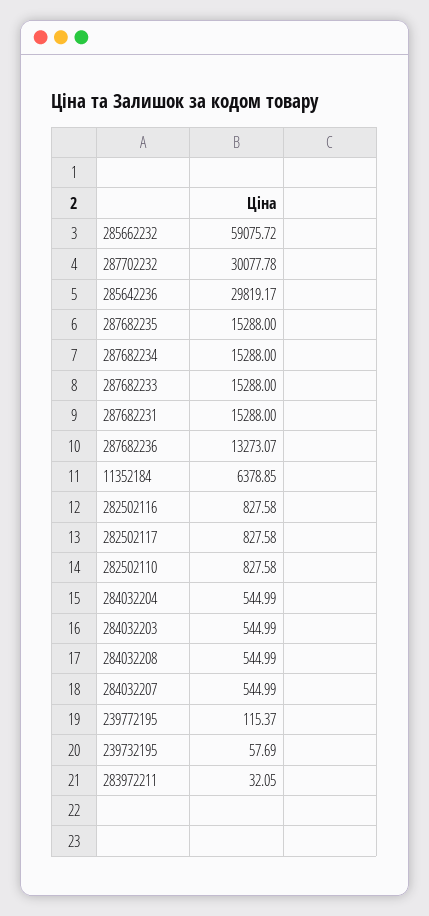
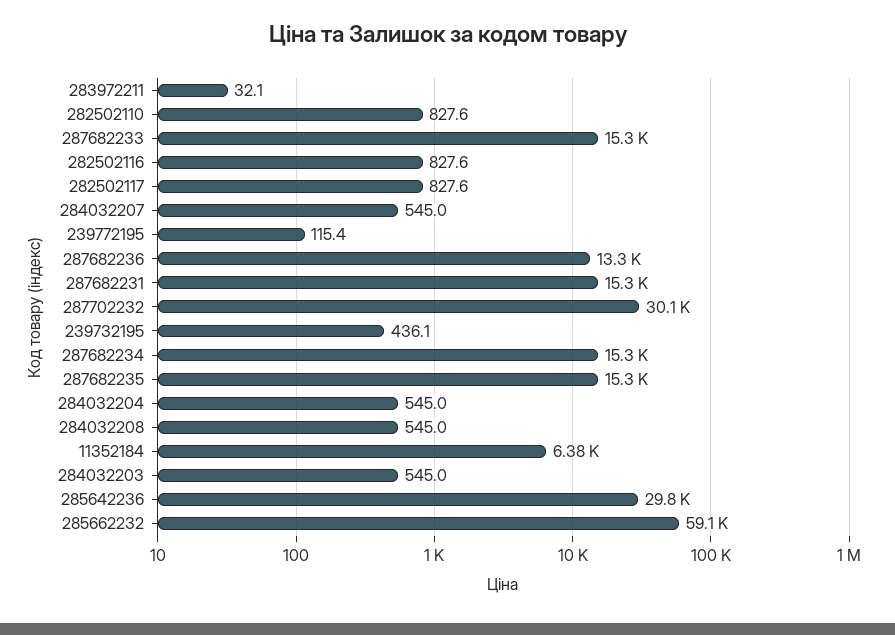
  {
    "285662232": 59075.72,
    "287702232": 30077.78,
    "285642236": 29819.17,
    "287682235": 15288,
    "287682234": 15288,
    "287682233": 15288,
    "287682231": 15288,
    "287682236": 13273.07,
    "11352184": 6378.85,
    "282502116": 827.58,
    "282502117": 827.58,
    "282502110": 827.58,
    "284032204": 544.99,
    "284032203": 544.99,
    "284032208": 544.99,
    "284032207": 544.99,
    "239772195": 115.37,
-   "239732195": 57.69,
+   "239732195": 436.1,
    "283972211": 32.05
  }

